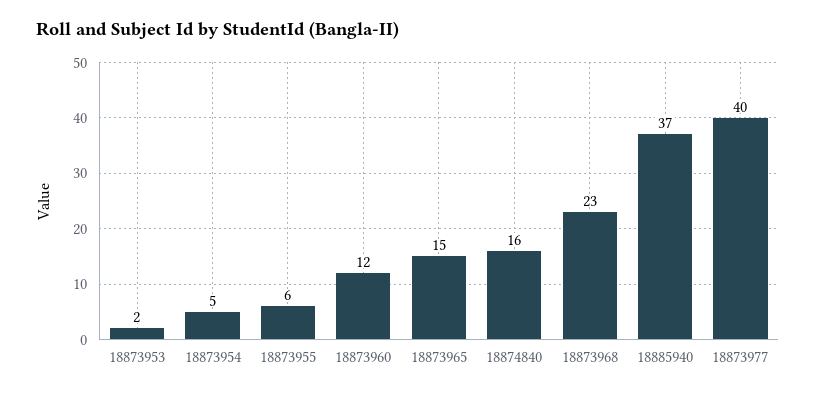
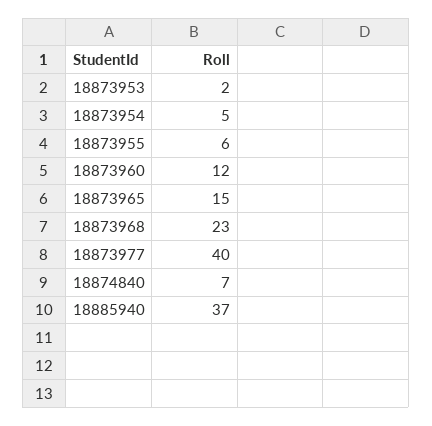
  {
    "18873953": 2,
    "18873954": 5,
    "18873955": 6,
    "18873960": 12,
    "18873965": 15,
-   "18874840": 16,
+   "18874840": 7,
    "18873968": 23,
    "18885940": 37,
    "18873977": 40
  }

